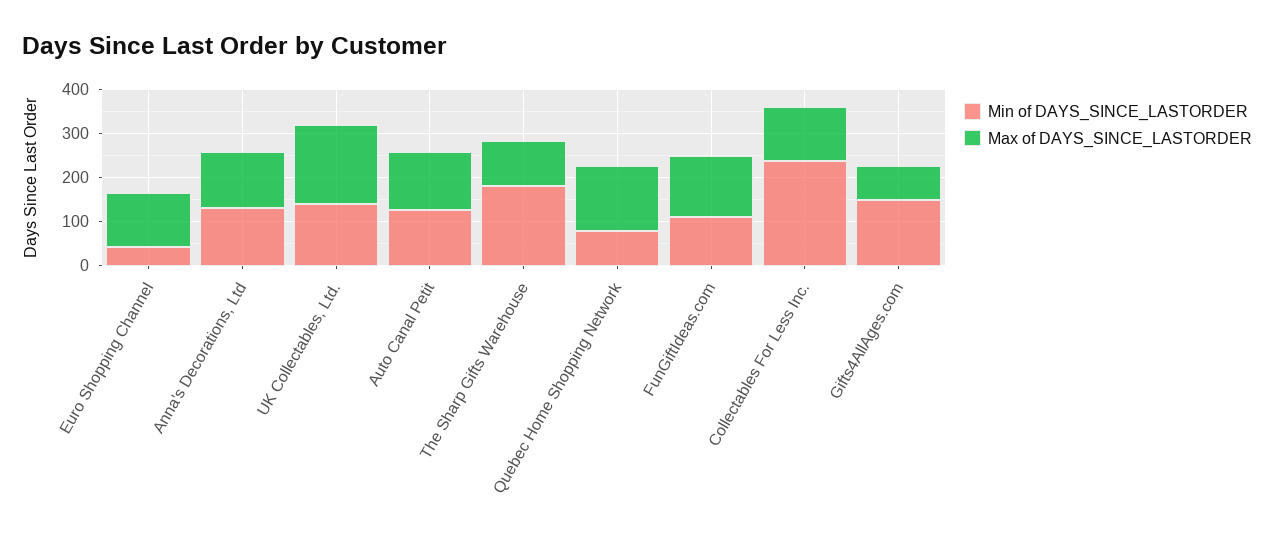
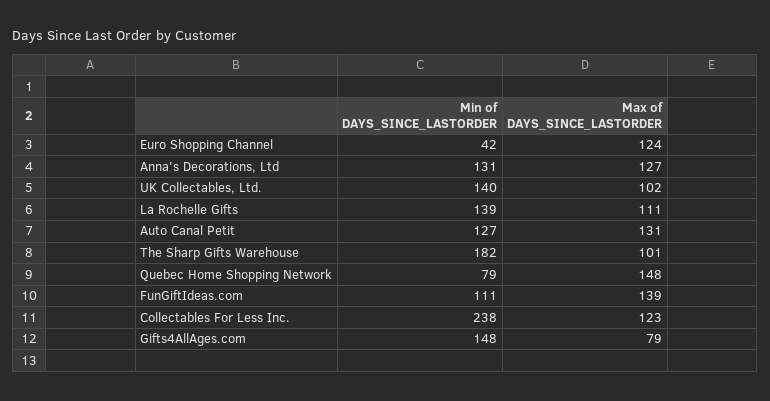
  {
    "Min of DAYS_SINCE_LASTORDER": {
      "Euro Shopping Channel": 42,
      "Anna's Decorations, Ltd": 131,
      "UK Collectables, Ltd.": 140,
      "Auto Canal Petit": 127,
      "The Sharp Gifts Warehouse": 182,
      "Quebec Home Shopping Network": 79,
      "FunGiftIdeas.com": 111,
      "Collectables For Less Inc.": 238,
-     "Gifts4AllAges.com": 148
+     "Gifts4AllAges.com": 148,
+     "La Rochelle Gifts": 139
    },
    "Max of DAYS_SINCE_LASTORDER": {
      "Euro Shopping Channel": 124,
      "Anna's Decorations, Ltd": 127,
-     "UK Collectables, Ltd.": 180,
+     "UK Collectables, Ltd.": 102,
      "Auto Canal Petit": 131,
      "The Sharp Gifts Warehouse": 101,
      "Quebec Home Shopping Network": 148,
      "FunGiftIdeas.com": 139,
      "Collectables For Less Inc.": 123,
-     "Gifts4AllAges.com": 79
+     "Gifts4AllAges.com": 79,
+     "La Rochelle Gifts": 111
    }
  }

